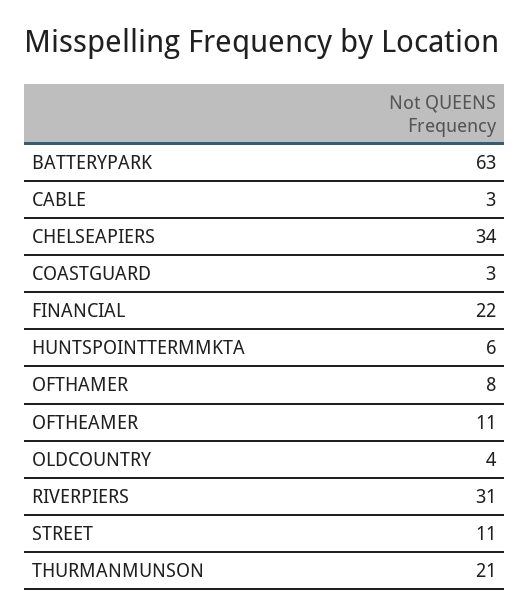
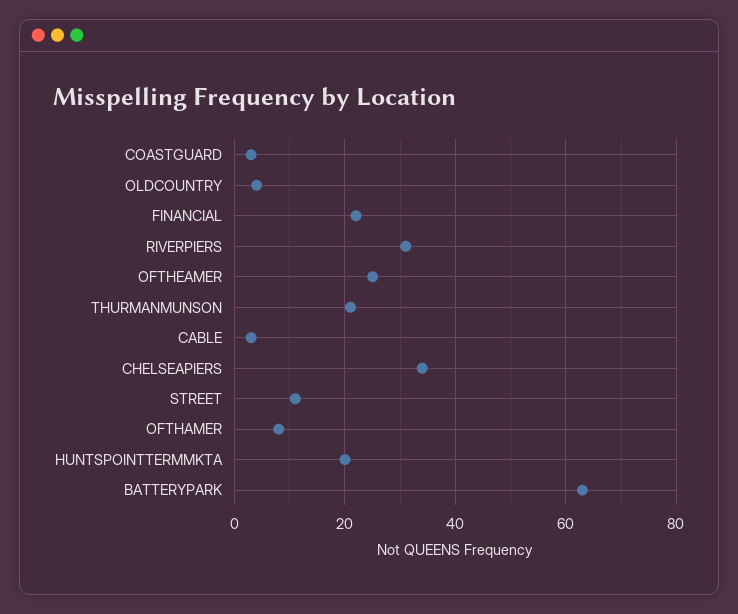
  {
    "BATTERYPARK": 63,
    "CABLE": 3,
    "CHELSEAPIERS": 34,
    "COASTGUARD": 3,
    "FINANCIAL": 22,
-   "HUNTSPOINTTERMMKTA": 6,
+   "HUNTSPOINTTERMMKTA": 20,
    "OFTHAMER": 8,
-   "OFTHEAMER": 11,
+   "OFTHEAMER": 25,
    "OLDCOUNTRY": 4,
    "RIVERPIERS": 31,
    "STREET": 11,
    "THURMANMUNSON": 21
  }

